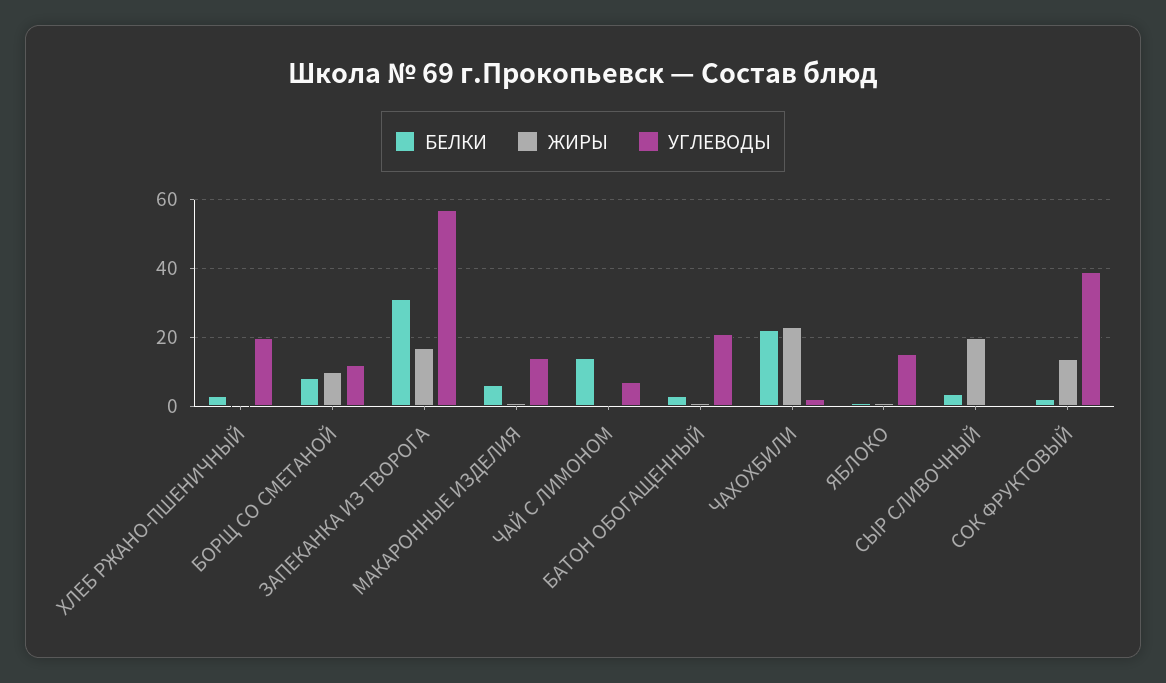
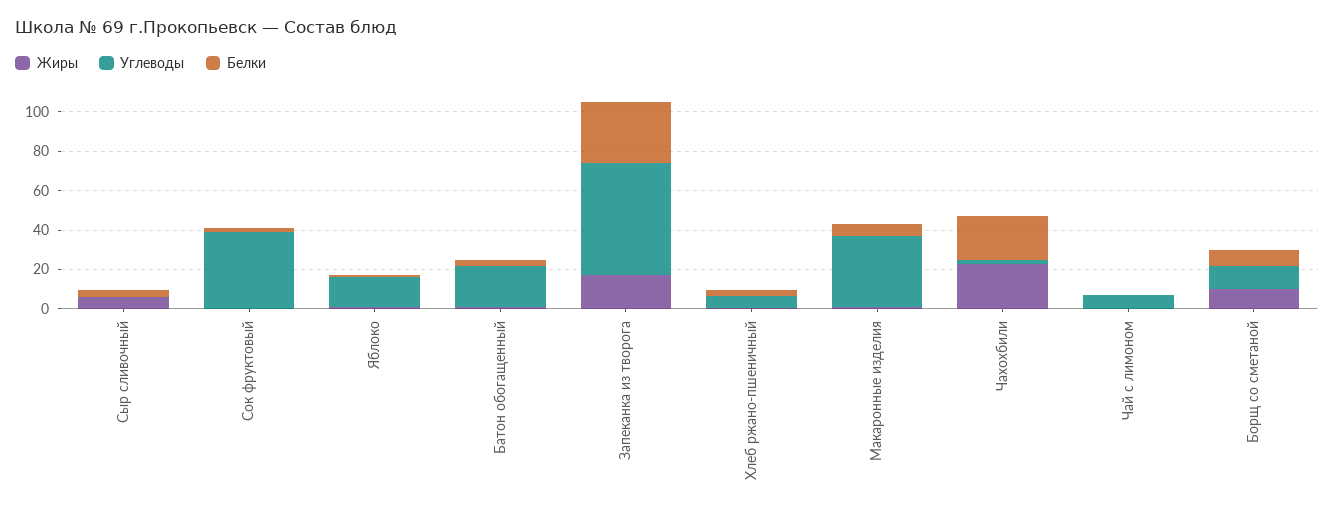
  {
    "БЕЛКИ": {
      "ХЛЕБ РЖАНО-ПШЕНИЧНЫЙ": 4,
      "БОРЩ СО СМЕТАНОЙ": 8,
      "ЗАПЕКАНКА ИЗ ТВОРОГА": 32,
      "МАКАРОННЫЕ ИЗДЕЛИЯ": 6,
-     "ЧАЙ С ЛИМОНОМ": 14,
+     "ЧАЙ С ЛИМОНОМ": 0,
      "БАТОН ОБОГАЩЕННЫЙ": 4,
      "ЧАХОХБИЛИ": 22,
      "ЯБЛОКО": 2,
      "СЫР СЛИВОЧНЫЙ": 4,
      "СОК ФРУКТОВЫЙ": 2
    },
    "ЖИРЫ": {
      "ХЛЕБ РЖАНО-ПШЕНИЧНЫЙ": 0,
      "БОРЩ СО СМЕТАНОЙ": 10,
      "ЗАПЕКАНКА ИЗ ТВОРОГА": 18,
      "МАКАРОННЫЕ ИЗДЕЛИЯ": 2,
      "ЧАЙ С ЛИМОНОМ": 0,
      "БАТОН ОБОГАЩЕННЫЙ": 2,
      "ЧАХОХБИЛИ": 24,
      "ЯБЛОКО": 2,
-     "СЫР СЛИВОЧНЫЙ": 20,
+     "СЫР СЛИВОЧНЫЙ": 5,
-     "СОК ФРУКТОВЫЙ": 14
+     "СОК ФРУКТОВЫЙ": 0
    },
    "УГЛЕВОДЫ": {
-     "ХЛЕБ РЖАНО-ПШЕНИЧНЫЙ": 20,
+     "ХЛЕБ РЖАНО-ПШЕНИЧНЫЙ": 5,
      "БОРЩ СО СМЕТАНОЙ": 12,
      "ЗАПЕКАНКА ИЗ ТВОРОГА": 58,
-     "МАКАРОННЫЕ ИЗДЕЛИЯ": 14,
+     "МАКАРОННЫЕ ИЗДЕЛИЯ": 35,
      "ЧАЙ С ЛИМОНОМ": 8,
      "БАТОН ОБОГАЩЕННЫЙ": 22,
      "ЧАХОХБИЛИ": 2,
      "ЯБЛОКО": 16,
      "СЫР СЛИВОЧНЫЙ": 0,
      "СОК ФРУКТОВЫЙ": 40
    }
  }

